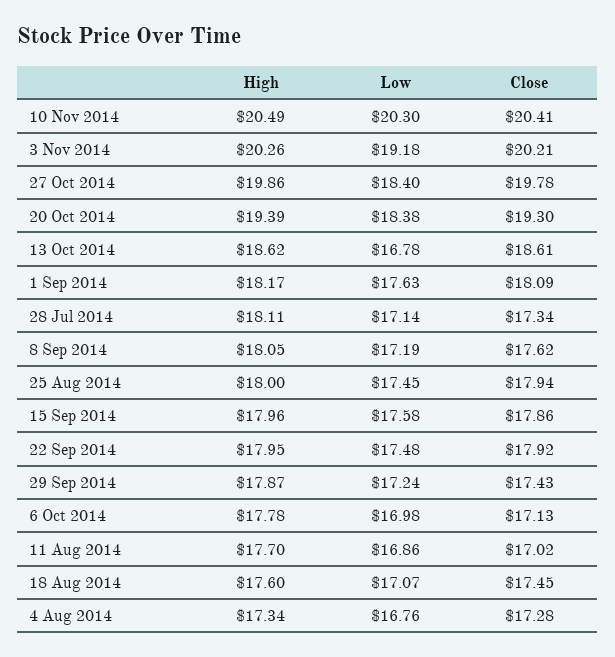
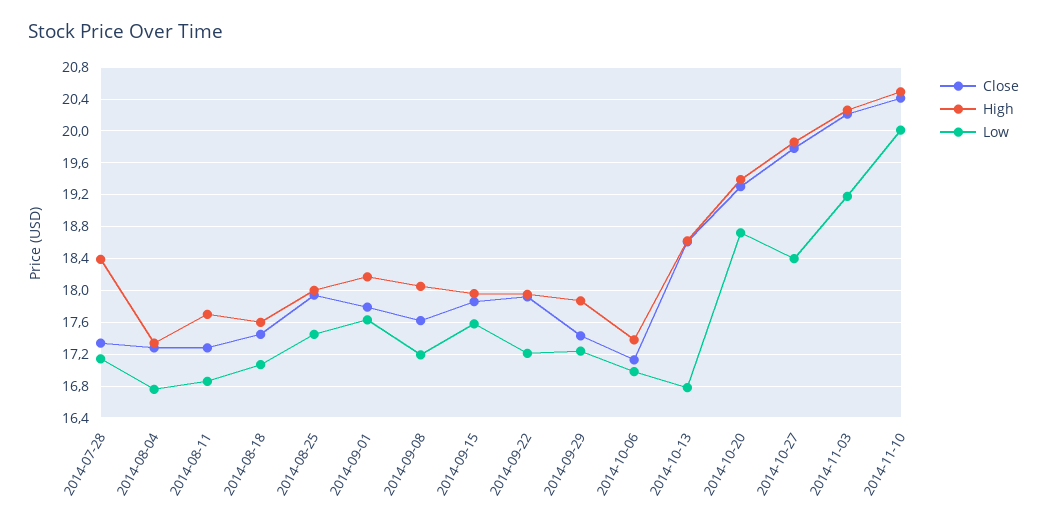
  {
    "High": {
      "10 Nov 2014": 20.49,
      "3 Nov 2014": 20.26,
      "27 Oct 2014": 19.86,
      "20 Oct 2014": 19.39,
      "13 Oct 2014": 18.62,
      "1 Sep 2014": 18.17,
-     "28 Jul 2014": 18.11,
+     "28 Jul 2014": 18.4,
      "8 Sep 2014": 18.05,
      "25 Aug 2014": 18,
      "15 Sep 2014": 17.96,
      "22 Sep 2014": 17.95,
      "29 Sep 2014": 17.87,
-     "6 Oct 2014": 17.78,
+     "6 Oct 2014": 17.4,
      "11 Aug 2014": 17.7,
      "18 Aug 2014": 17.6,
      "4 Aug 2014": 17.34
    },
    "Low": {
-     "10 Nov 2014": 20.3,
+     "10 Nov 2014": 20,
      "3 Nov 2014": 19.18,
      "27 Oct 2014": 18.4,
-     "20 Oct 2014": 18.38,
+     "20 Oct 2014": 18.7,
      "13 Oct 2014": 16.78,
      "1 Sep 2014": 17.63,
      "28 Jul 2014": 17.14,
      "8 Sep 2014": 17.19,
      "25 Aug 2014": 17.45,
      "15 Sep 2014": 17.58,
-     "22 Sep 2014": 17.48,
+     "22 Sep 2014": 17.2,
      "29 Sep 2014": 17.24,
      "6 Oct 2014": 16.98,
      "11 Aug 2014": 16.86,
      "18 Aug 2014": 17.07,
      "4 Aug 2014": 16.76
    },
    "Close": {
      "10 Nov 2014": 20.41,
      "3 Nov 2014": 20.21,
      "27 Oct 2014": 19.78,
      "20 Oct 2014": 19.3,
      "13 Oct 2014": 18.61,
-     "1 Sep 2014": 18.09,
+     "1 Sep 2014": 17.8,
      "28 Jul 2014": 17.34,
      "8 Sep 2014": 17.62,
      "25 Aug 2014": 17.94,
      "15 Sep 2014": 17.86,
      "22 Sep 2014": 17.92,
      "29 Sep 2014": 17.43,
      "6 Oct 2014": 17.13,
-     "11 Aug 2014": 17.02,
+     "11 Aug 2014": 17.3,
      "18 Aug 2014": 17.45,
      "4 Aug 2014": 17.28
    }
  }

